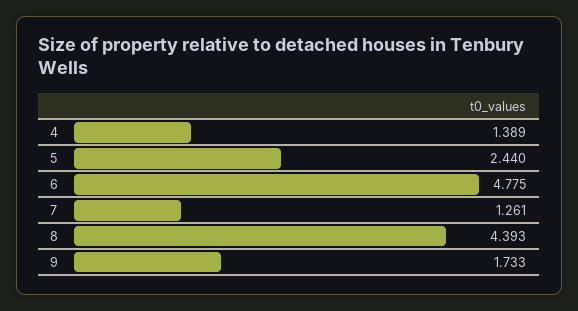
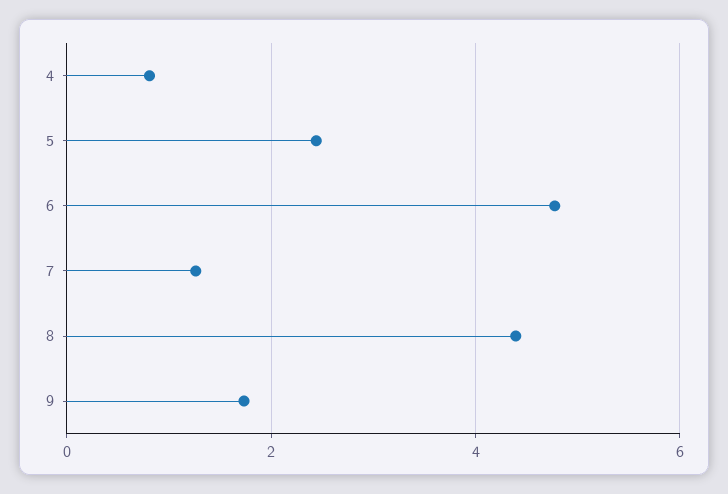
  {
-   "4": 1.389,
+   "4": 0.8,
    "5": 2.44,
    "6": 4.775,
    "7": 1.261,
    "8": 4.393,
    "9": 1.733
  }

